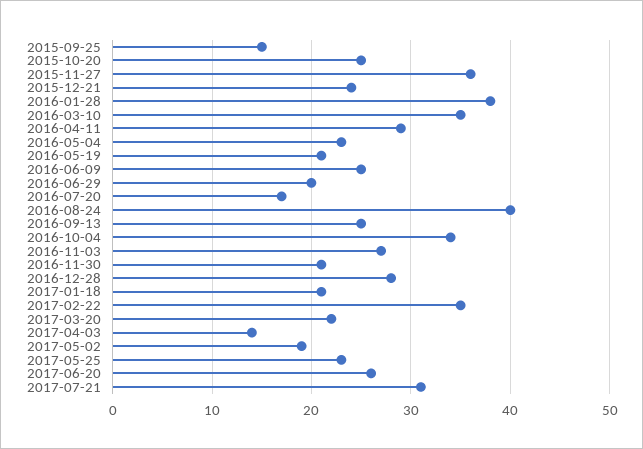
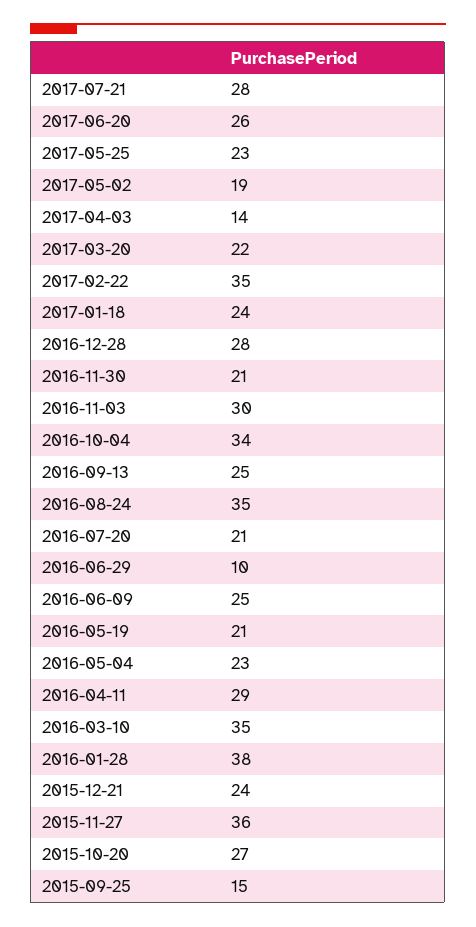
  {
    "2015-09-25": 15,
-   "2015-10-20": 25,
+   "2015-10-20": 27,
    "2015-11-27": 36,
    "2015-12-21": 24,
    "2016-01-28": 38,
    "2016-03-10": 35,
    "2016-04-11": 29,
    "2016-05-04": 23,
    "2016-05-19": 21,
    "2016-06-09": 25,
-   "2016-06-29": 20,
+   "2016-06-29": 10,
-   "2016-07-20": 17,
+   "2016-07-20": 21,
-   "2016-08-24": 40,
+   "2016-08-24": 35,
    "2016-09-13": 25,
    "2016-10-04": 34,
-   "2016-11-03": 27,
+   "2016-11-03": 30,
    "2016-11-30": 21,
    "2016-12-28": 28,
-   "2017-01-18": 21,
+   "2017-01-18": 24,
    "2017-02-22": 35,
    "2017-03-20": 22,
    "2017-04-03": 14,
    "2017-05-02": 19,
    "2017-05-25": 23,
    "2017-06-20": 26,
-   "2017-07-21": 31
+   "2017-07-21": 28
  }

